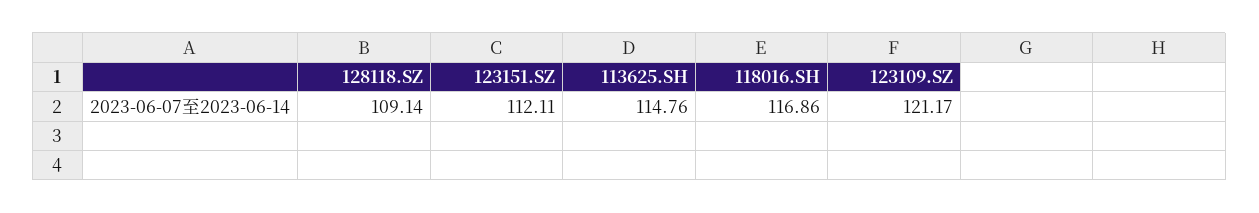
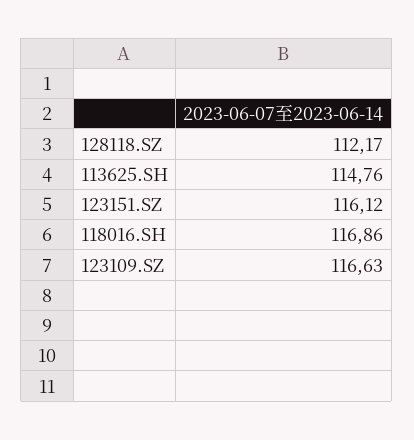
  {
-   "128118.SZ": 109.14,
+   "128118.SZ": 112.17,
-   "123151.SZ": 112.11,
+   "123151.SZ": 116.12,
    "113625.SH": 114.76,
    "118016.SH": 116.86,
-   "123109.SZ": 121.17
+   "123109.SZ": 116.63
  }

